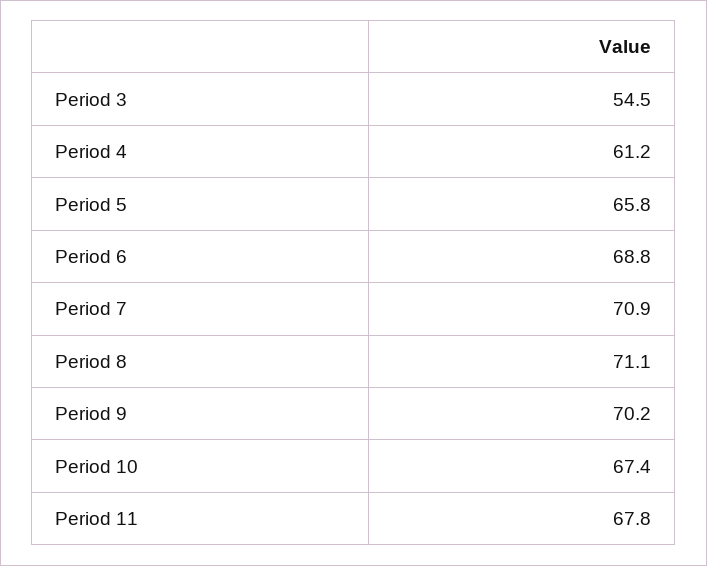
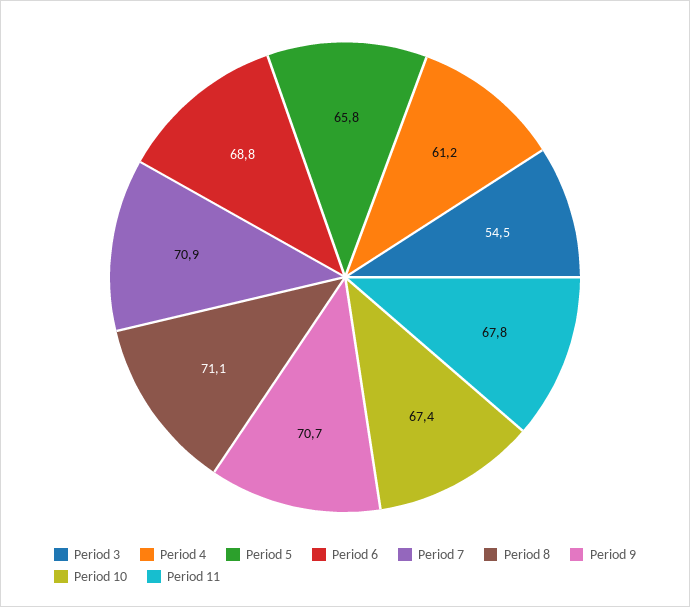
  {
    "Period 3": 54.5,
    "Period 4": 61.2,
    "Period 5": 65.8,
    "Period 6": 68.8,
    "Period 7": 70.9,
    "Period 8": 71.1,
-   "Period 9": 70.2,
+   "Period 9": 70.7,
    "Period 10": 67.4,
    "Period 11": 67.8
  }

